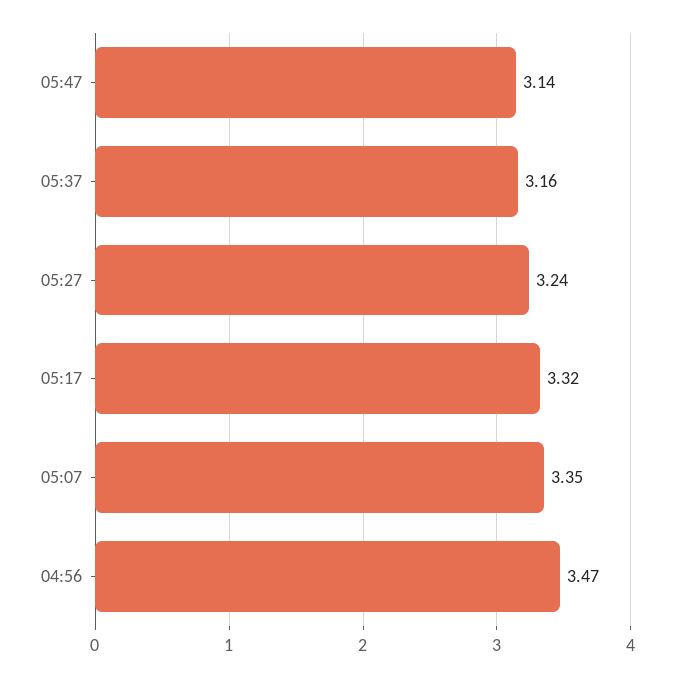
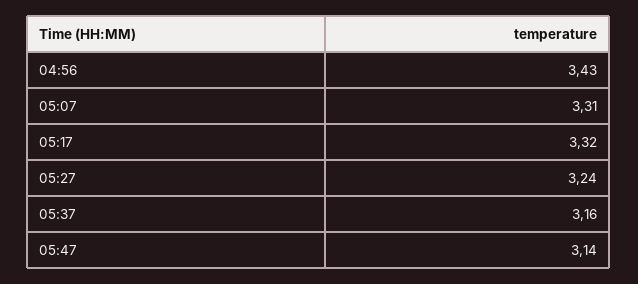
  {
    "05:47": 3.14,
    "05:37": 3.16,
    "05:27": 3.24,
    "05:17": 3.32,
-   "05:07": 3.35,
+   "05:07": 3.31,
-   "04:56": 3.47
+   "04:56": 3.43
  }

